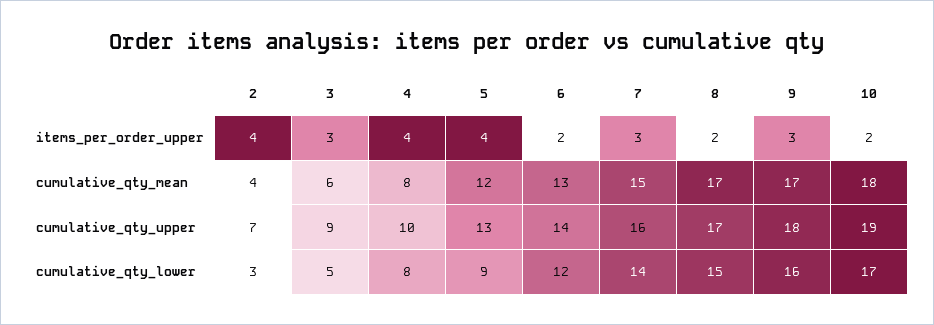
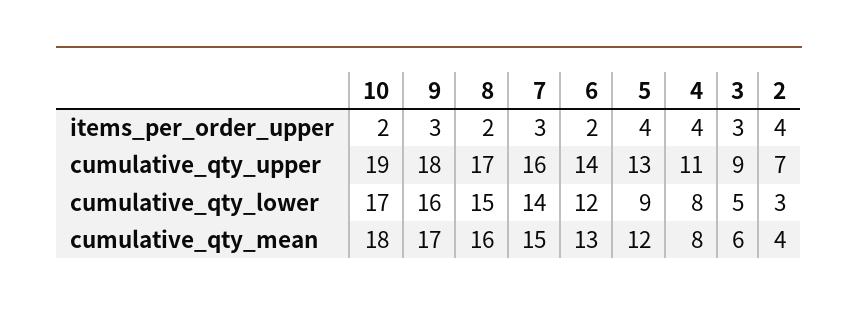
  {
    "2": {
      "items_per_order_upper": 4,
      "cumulative_qty_mean": 4,
      "cumulative_qty_upper": 7,
      "cumulative_qty_lower": 3
    },
    "3": {
      "items_per_order_upper": 3,
      "cumulative_qty_mean": 6,
      "cumulative_qty_upper": 9,
      "cumulative_qty_lower": 5
    },
    "4": {
      "items_per_order_upper": 4,
      "cumulative_qty_mean": 8,
-     "cumulative_qty_upper": 10,
+     "cumulative_qty_upper": 11,
      "cumulative_qty_lower": 8
    },
    "5": {
      "items_per_order_upper": 4,
      "cumulative_qty_mean": 12,
      "cumulative_qty_upper": 13,
      "cumulative_qty_lower": 9
    },
    "6": {
      "items_per_order_upper": 2,
      "cumulative_qty_mean": 13,
      "cumulative_qty_upper": 14,
      "cumulative_qty_lower": 12
    },
    "7": {
      "items_per_order_upper": 3,
      "cumulative_qty_mean": 15,
      "cumulative_qty_upper": 16,
      "cumulative_qty_lower": 14
    },
    "8": {
      "items_per_order_upper": 2,
-     "cumulative_qty_mean": 17,
+     "cumulative_qty_mean": 16,
      "cumulative_qty_upper": 17,
      "cumulative_qty_lower": 15
    },
    "9": {
      "items_per_order_upper": 3,
      "cumulative_qty_mean": 17,
      "cumulative_qty_upper": 18,
      "cumulative_qty_lower": 16
    },
    "10": {
      "items_per_order_upper": 2,
      "cumulative_qty_mean": 18,
      "cumulative_qty_upper": 19,
      "cumulative_qty_lower": 17
    }
  }

